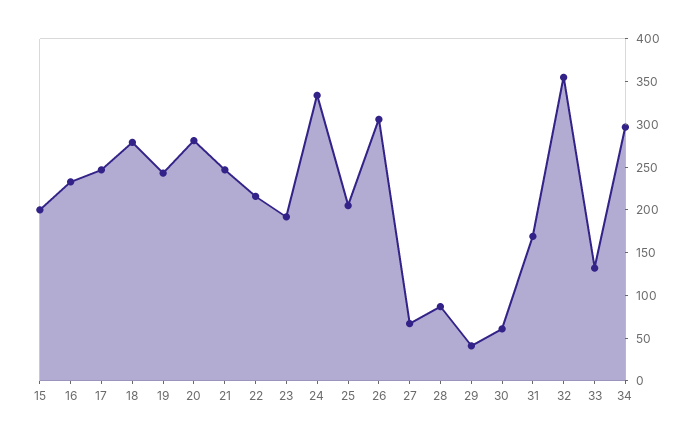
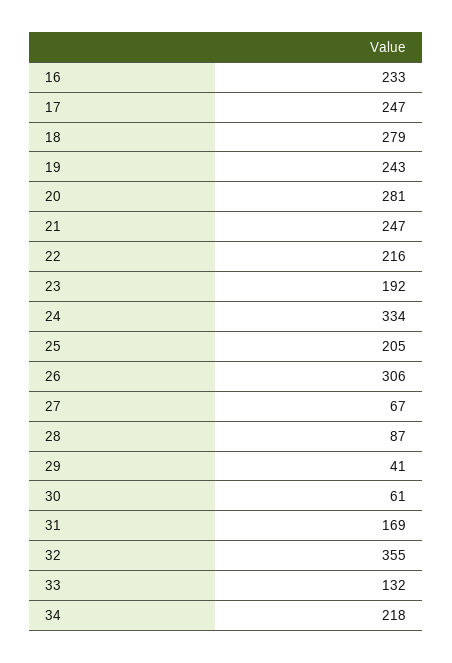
  {
-   "15": 200,
    "16": 233,
    "17": 247,
    "18": 279,
    "19": 243,
    "20": 281,
    "21": 247,
    "22": 216,
    "23": 192,
    "24": 334,
    "25": 205,
    "26": 306,
    "27": 67,
    "28": 87,
    "29": 41,
    "30": 61,
    "31": 169,
    "32": 355,
    "33": 132,
-   "34": 300
+   "34": 218
  }

